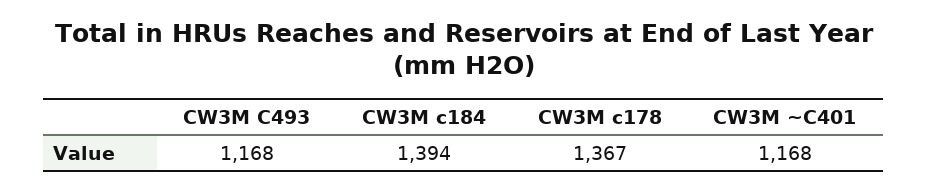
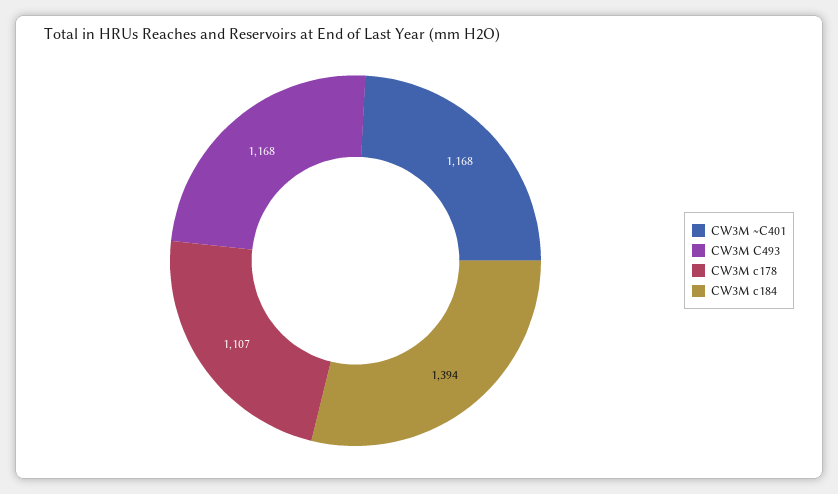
  {
    "CW3M C493": 1168,
    "CW3M c184": 1394,
-   "CW3M c178": 1367,
+   "CW3M c178": 1107,
    "CW3M ~C401": 1168
  }

